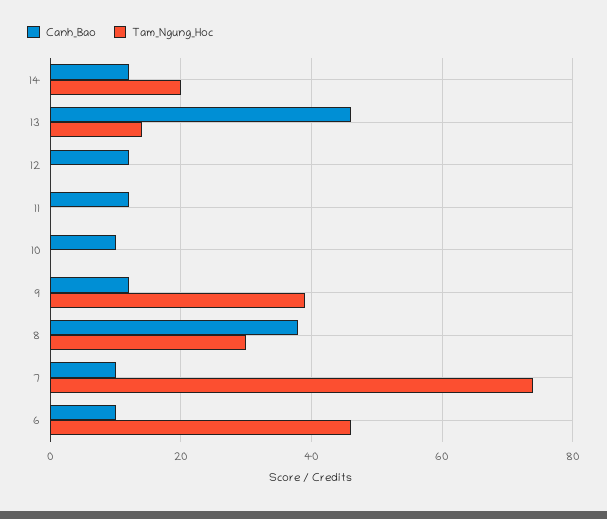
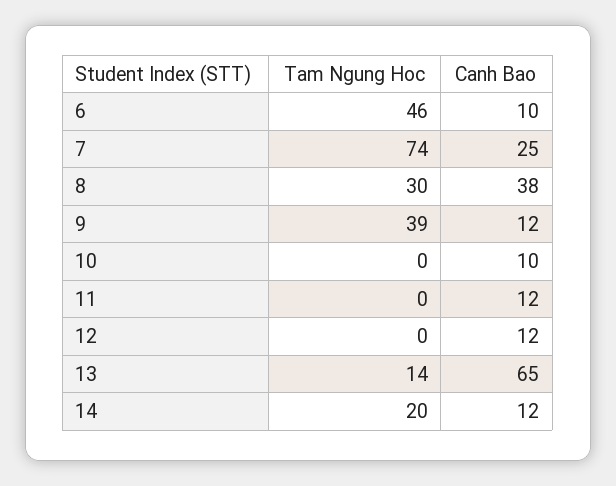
  {
    "Canh_Bao": {
      "14": 12,
-     "13": 45,
+     "13": 65,
      "12": 12,
      "11": 12,
      "10": 10,
      "9": 12,
      "8": 38,
-     "7": 10,
+     "7": 25,
      "6": 10
    },
    "Tam_Ngung_Hoc": {
      "14": 20,
      "13": 14,
      "12": 0,
      "11": 0,
      "10": 0,
      "9": 39,
      "8": 30,
      "7": 74,
      "6": 46
    }
  }

